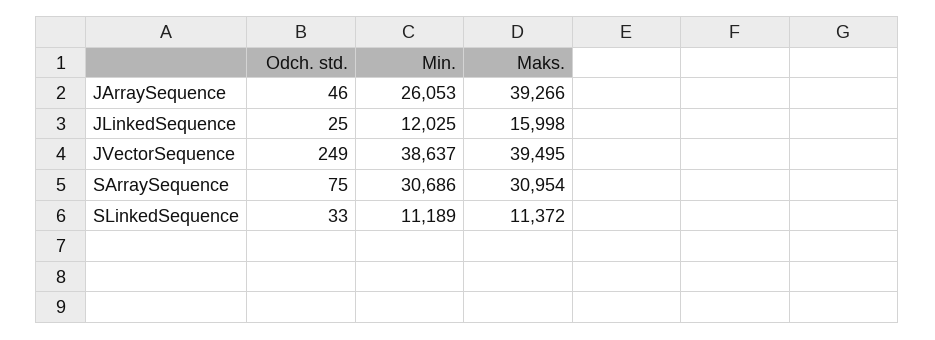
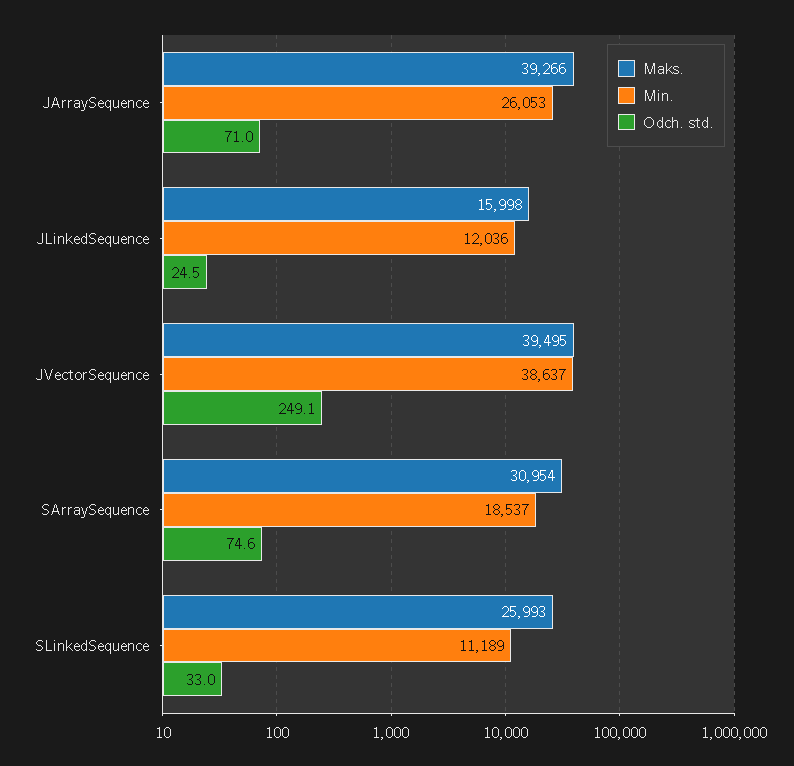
  {
    "Odch. std.": {
-     "JArraySequence": 46,
+     "JArraySequence": 71,
      "JLinkedSequence": 24.5,
      "JVectorSequence": 249.1,
      "SArraySequence": 74.6,
      "SLinkedSequence": 33
    },
    "Min.": {
      "JArraySequence": 26053,
-     "JLinkedSequence": 12025,
+     "JLinkedSequence": 12036,
      "JVectorSequence": 38637,
-     "SArraySequence": 30686,
+     "SArraySequence": 18537,
      "SLinkedSequence": 11189
    },
    "Maks.": {
      "JArraySequence": 39266,
      "JLinkedSequence": 15998,
      "JVectorSequence": 39495,
      "SArraySequence": 30954,
-     "SLinkedSequence": 11372
+     "SLinkedSequence": 25993
    }
  }

